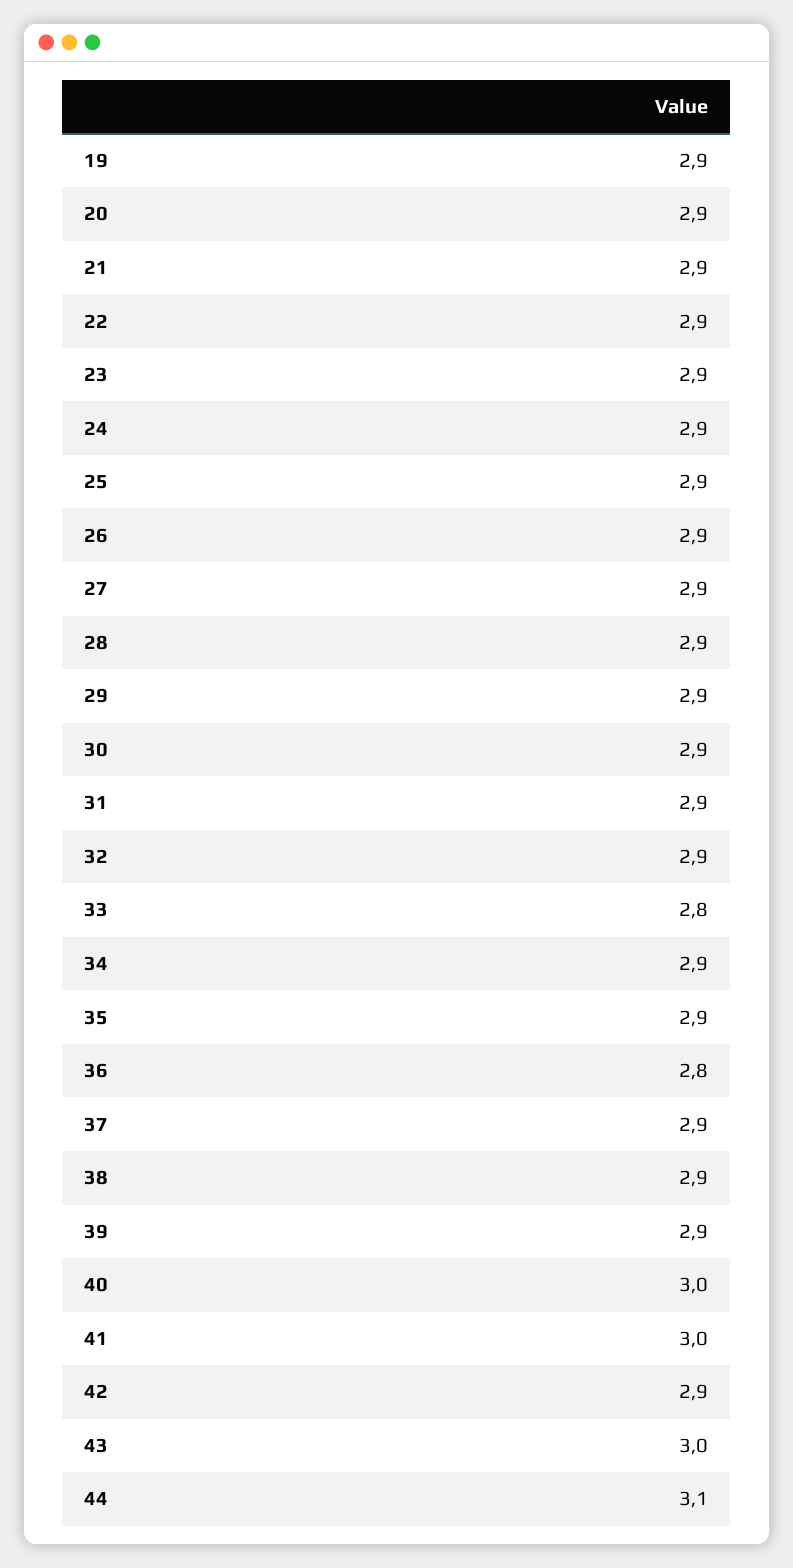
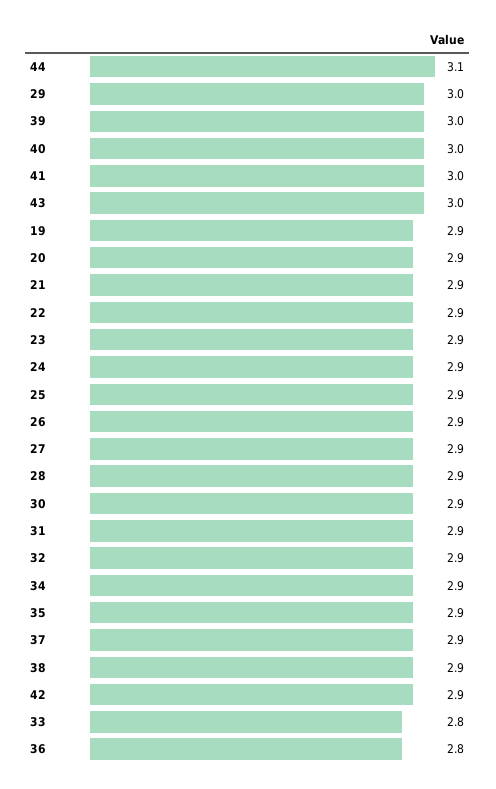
  {
    "19": 2.9,
    "20": 2.9,
    "21": 2.9,
    "22": 2.9,
    "23": 2.9,
    "24": 2.9,
    "25": 2.9,
    "26": 2.9,
    "27": 2.9,
    "28": 2.9,
-   "29": 2.9,
+   "29": 3,
    "30": 2.9,
    "31": 2.9,
    "32": 2.9,
    "33": 2.8,
    "34": 2.9,
    "35": 2.9,
    "36": 2.8,
    "37": 2.9,
    "38": 2.9,
-   "39": 2.9,
+   "39": 3,
    "40": 3,
    "41": 3,
    "42": 2.9,
    "43": 3,
    "44": 3.1
  }

